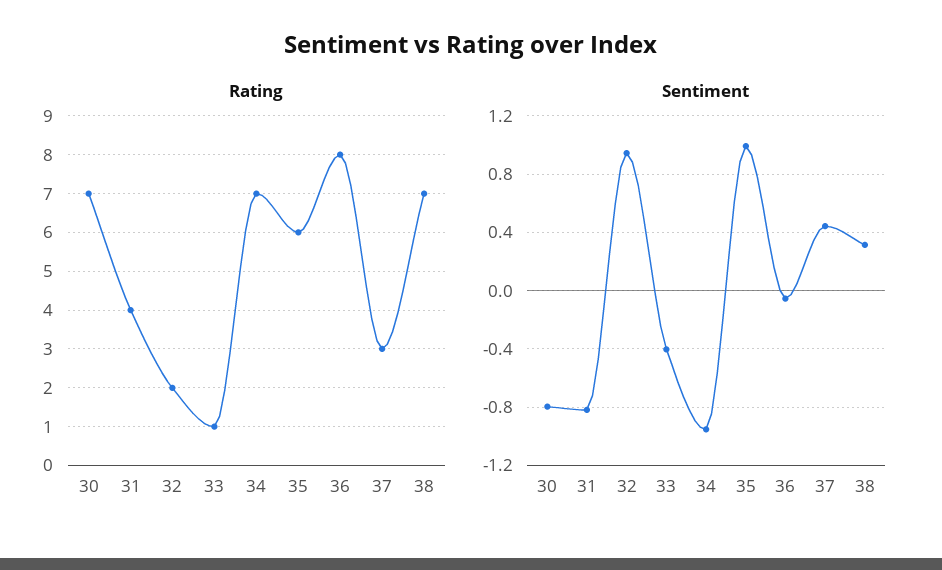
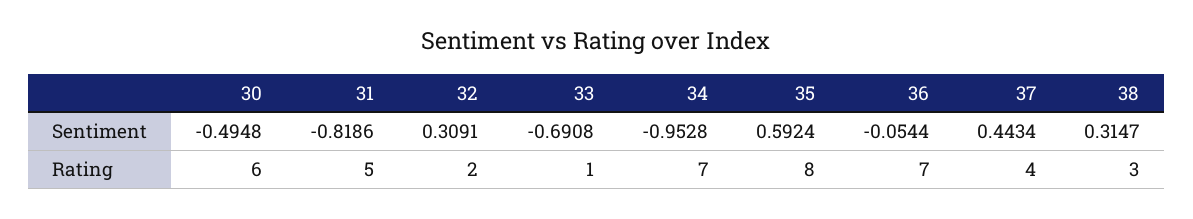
  {
    "Rating": {
-     "30": 7,
+     "30": 6,
-     "31": 4,
+     "31": 5,
      "32": 2,
      "33": 1,
      "34": 7,
-     "35": 6,
+     "35": 8,
-     "36": 8,
+     "36": 7,
-     "37": 3,
+     "37": 4,
-     "38": 7
+     "38": 3
    },
    "Sentiment": {
-     "30": -0.8,
+     "30": -0.4948,
      "31": -0.8186,
-     "32": 0.95,
+     "32": 0.3091,
-     "33": -0.4,
+     "33": -0.6908,
      "34": -0.9528,
-     "35": 1,
+     "35": 0.5924,
      "36": -0.0544,
      "37": 0.4434,
      "38": 0.3147
    }
  }

